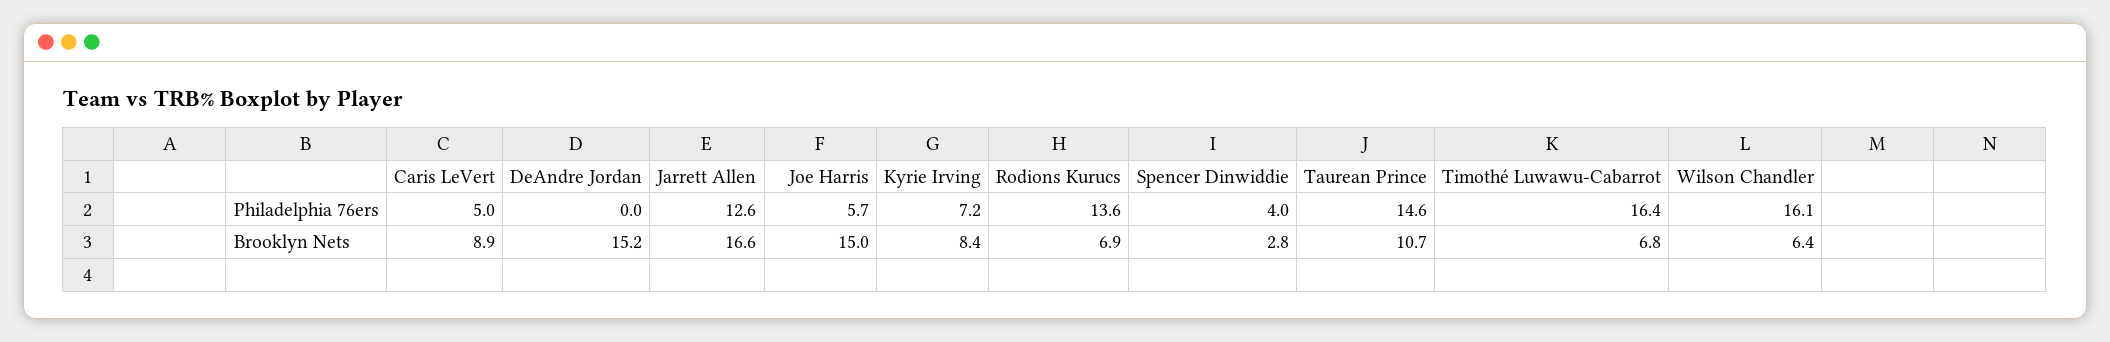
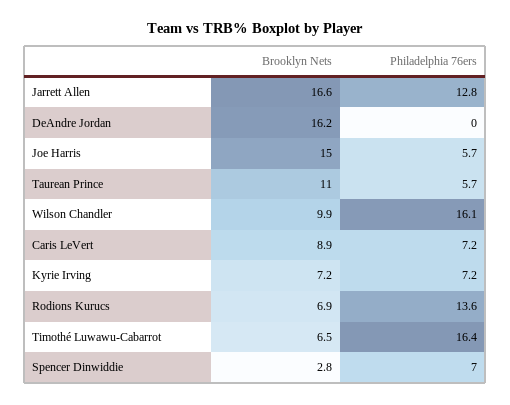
  {
    "Caris LeVert": {
-     "Philadelphia 76ers": 5,
+     "Philadelphia 76ers": 7.2,
      "Brooklyn Nets": 8.9
    },
    "DeAndre Jordan": {
      "Philadelphia 76ers": 0,
-     "Brooklyn Nets": 15.2
+     "Brooklyn Nets": 16.2
    },
    "Jarrett Allen": {
-     "Philadelphia 76ers": 12.6,
+     "Philadelphia 76ers": 12.8,
      "Brooklyn Nets": 16.6
    },
    "Joe Harris": {
      "Philadelphia 76ers": 5.7,
      "Brooklyn Nets": 15
    },
    "Kyrie Irving": {
      "Philadelphia 76ers": 7.2,
-     "Brooklyn Nets": 8.4
+     "Brooklyn Nets": 7.2
    },
    "Rodions Kurucs": {
      "Philadelphia 76ers": 13.6,
      "Brooklyn Nets": 6.9
    },
    "Spencer Dinwiddie": {
-     "Philadelphia 76ers": 4,
+     "Philadelphia 76ers": 7,
      "Brooklyn Nets": 2.8
    },
    "Taurean Prince": {
-     "Philadelphia 76ers": 14.6,
+     "Philadelphia 76ers": 5.7,
-     "Brooklyn Nets": 10.7
+     "Brooklyn Nets": 11
    },
    "Timothé Luwawu-Cabarrot": {
      "Philadelphia 76ers": 16.4,
-     "Brooklyn Nets": 6.8
+     "Brooklyn Nets": 6.5
    },
    "Wilson Chandler": {
      "Philadelphia 76ers": 16.1,
-     "Brooklyn Nets": 6.4
+     "Brooklyn Nets": 9.9
    }
  }

